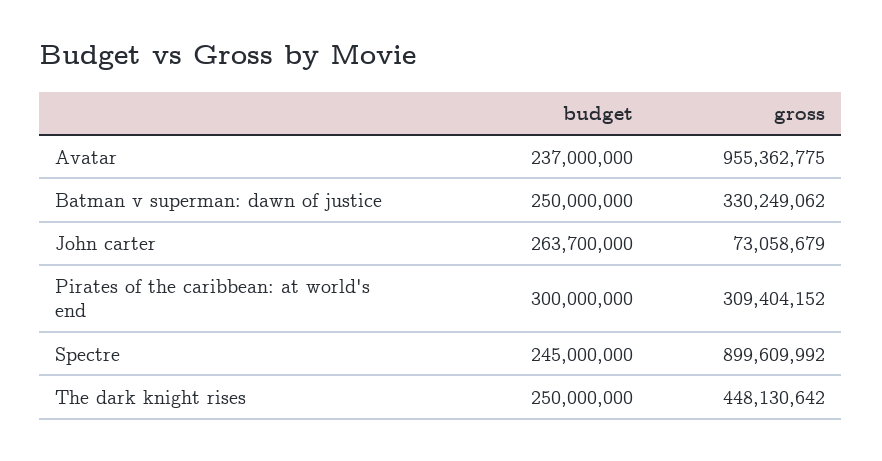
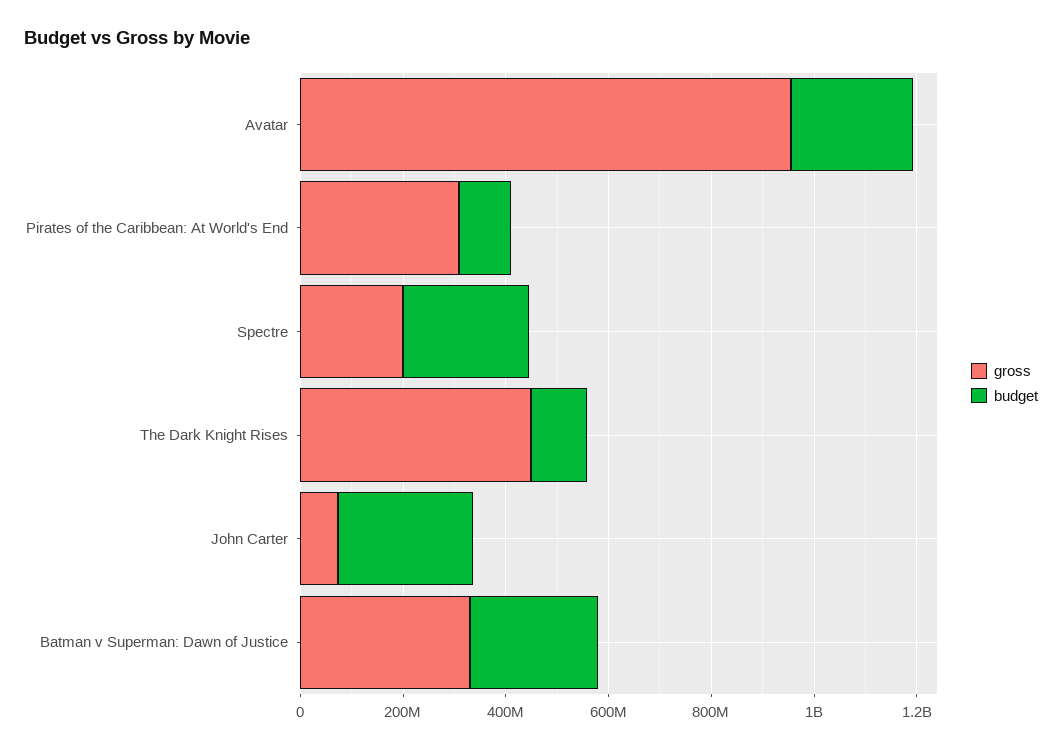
  {
    "budget": {
      "Avatar": 237000000,
      "Batman v superman: dawn of justice": 250000000,
      "John carter": 263700000,
-     "Pirates of the caribbean: at world's end": 300000000,
+     "Pirates of the caribbean: at world's end": 100000000,
      "Spectre": 245000000,
-     "The dark knight rises": 250000000
+     "The dark knight rises": 100000000
    },
    "gross": {
      "Avatar": 955362775,
      "Batman v superman: dawn of justice": 330249062,
      "John carter": 73058679,
      "Pirates of the caribbean: at world's end": 309404152,
-     "Spectre": 899609992,
+     "Spectre": 200000000,
      "The dark knight rises": 448130642
    }
  }

